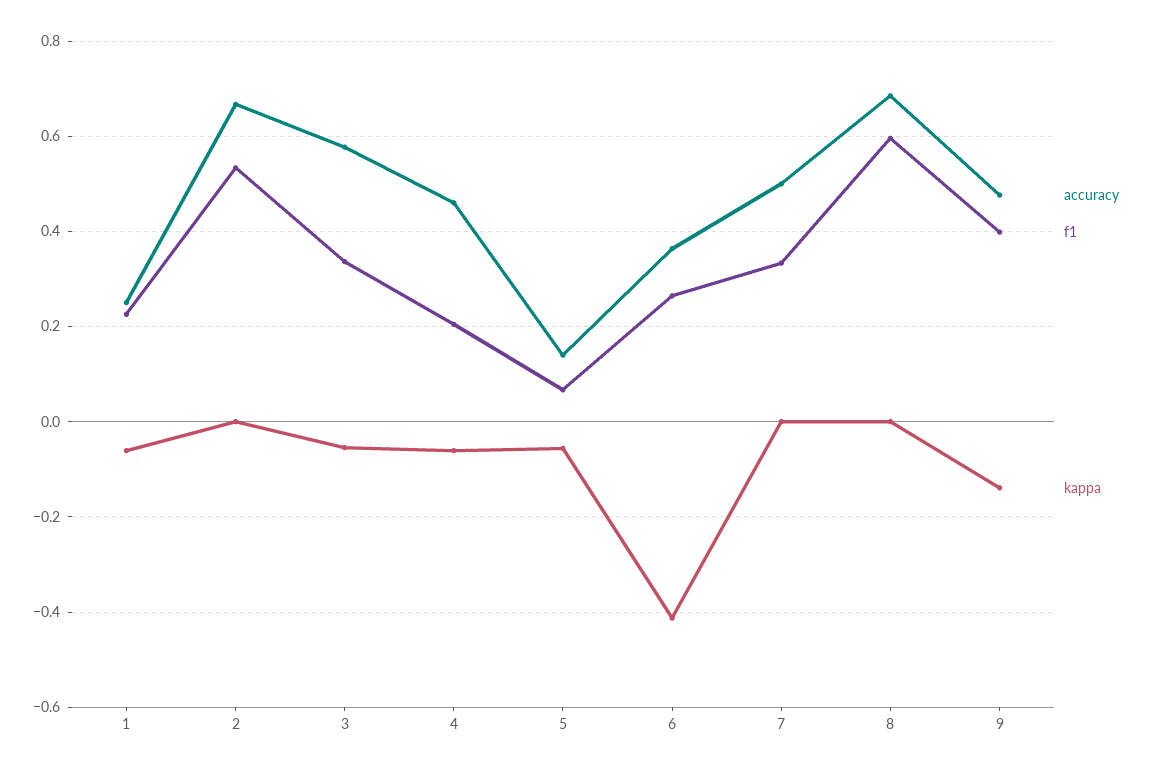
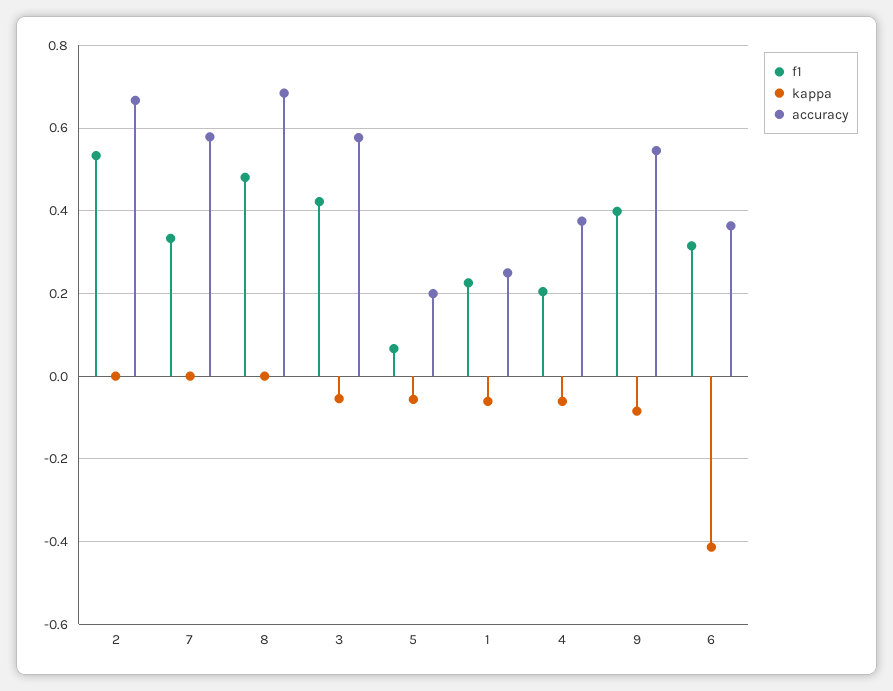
  {
    "accuracy": {
      "1": 0.26,
      "2": 0.66,
      "3": 0.58,
-     "4": 0.46,
+     "4": 0.38,
-     "5": 0.14,
+     "5": 0.2,
      "6": 0.36,
-     "7": 0.5,
+     "7": 0.58,
      "8": 0.68,
-     "9": 0.48
+     "9": 0.54
    },
    "f1": {
      "1": 0.22,
      "2": 0.54,
-     "3": 0.34,
+     "3": 0.42,
      "4": 0.2,
      "5": 0.06,
-     "6": 0.26,
+     "6": 0.32,
      "7": 0.34,
-     "8": 0.6,
+     "8": 0.48,
      "9": 0.4
    },
    "kappa": {
      "1": -0.06,
      "2": 0,
      "3": -0.06,
      "4": -0.06,
      "5": -0.06,
      "6": -0.42,
      "7": 0,
      "8": 0,
-     "9": -0.14
+     "9": -0.08
    }
  }

